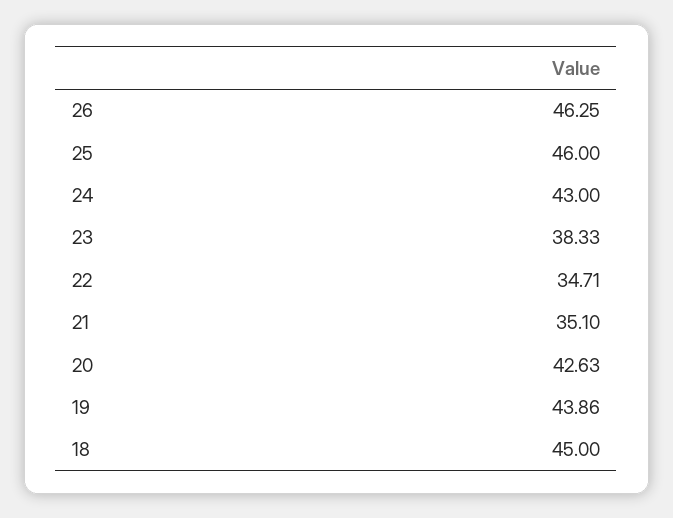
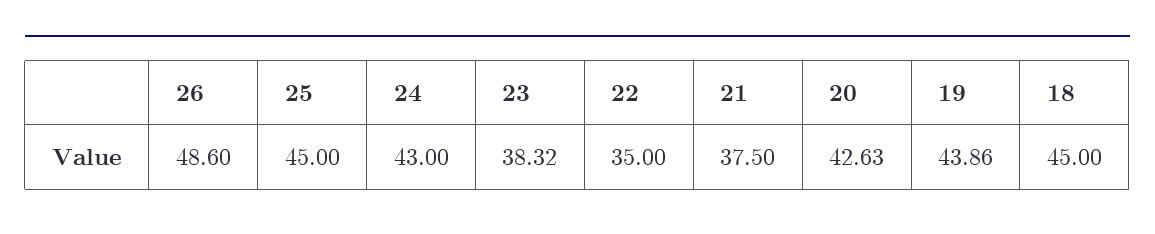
  {
-   "26": 46.25,
+   "26": 48.6,
-   "25": 46,
+   "25": 45,
    "24": 43,
-   "23": 38.33,
+   "23": 38.32,
-   "22": 34.71,
+   "22": 35,
-   "21": 35.1,
+   "21": 37.5,
    "20": 42.63,
    "19": 43.86,
    "18": 45
  }

